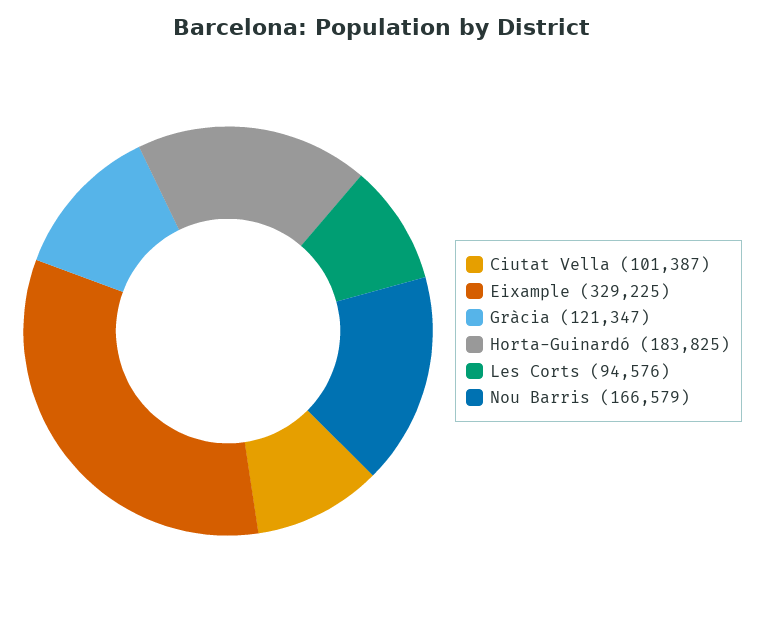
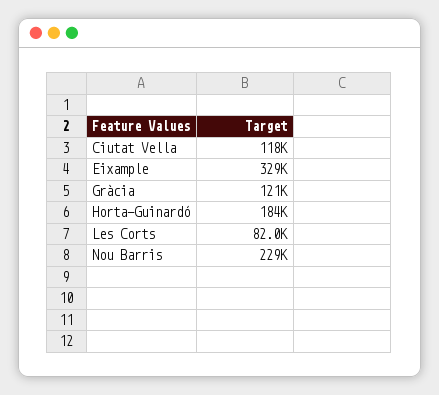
  {
-   "Ciutat Vella": 101387,
+   "Ciutat Vella": 118000,
    "Eixample": 329225,
    "Gràcia": 121347,
    "Horta-Guinardó": 183825,
-   "Les Corts": 94576,
+   "Les Corts": 82000,
-   "Nou Barris": 166579
+   "Nou Barris": 229000
  }

